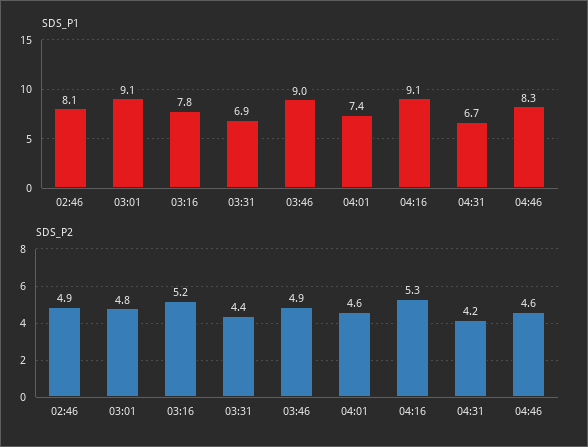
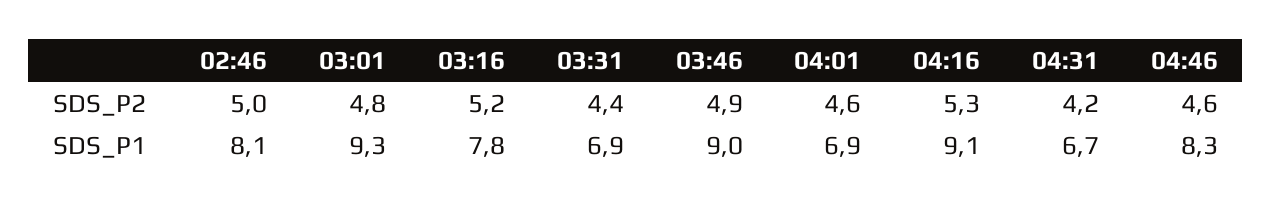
  {
    "SDS_P1": {
      "02:46": 8.1,
-     "03:01": 9.1,
+     "03:01": 9.3,
      "03:16": 7.8,
      "03:31": 6.9,
      "03:46": 9,
-     "04:01": 7.4,
+     "04:01": 6.9,
      "04:16": 9.1,
      "04:31": 6.7,
      "04:46": 8.3
    },
    "SDS_P2": {
-     "02:46": 4.9,
+     "02:46": 5,
      "03:01": 4.8,
      "03:16": 5.2,
      "03:31": 4.4,
      "03:46": 4.9,
      "04:01": 4.6,
      "04:16": 5.3,
      "04:31": 4.2,
      "04:46": 4.6
    }
  }

